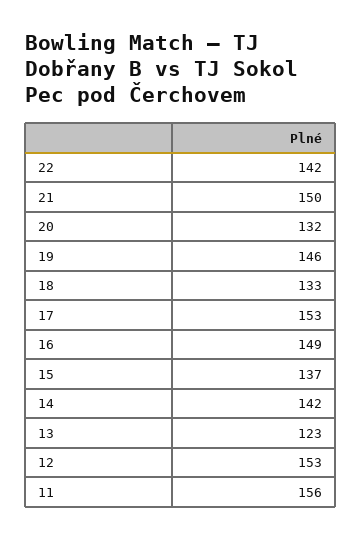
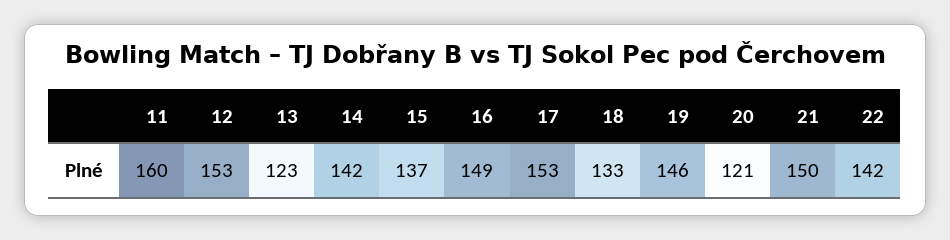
  {
    "22": 142,
    "21": 150,
-   "20": 132,
+   "20": 121,
    "19": 146,
    "18": 133,
    "17": 153,
    "16": 149,
    "15": 137,
    "14": 142,
    "13": 123,
    "12": 153,
-   "11": 156
+   "11": 160
  }

